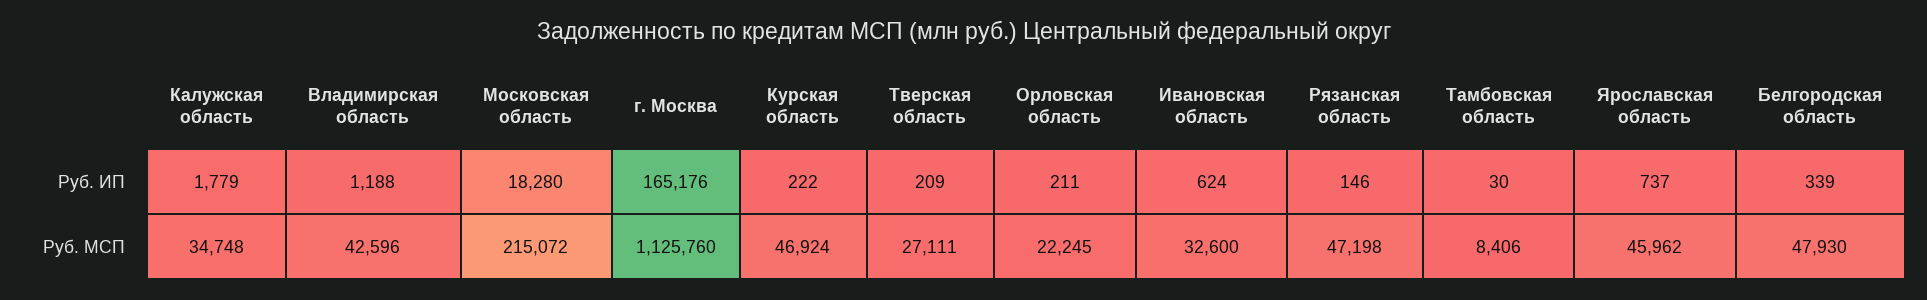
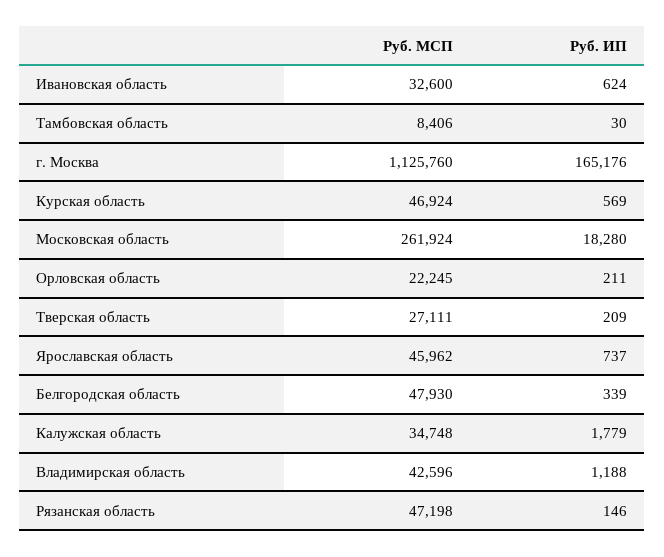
  {
    "Калужская область": {
      "Руб. ИП": 1779,
      "Руб. МСП": 34748
    },
    "Владимирская область": {
      "Руб. ИП": 1188,
      "Руб. МСП": 42596
    },
    "Московская область": {
      "Руб. ИП": 18280,
-     "Руб. МСП": 215072
+     "Руб. МСП": 261924
    },
    "г. Москва": {
      "Руб. ИП": 165176,
      "Руб. МСП": 1125760
    },
    "Курская область": {
-     "Руб. ИП": 222,
+     "Руб. ИП": 569,
      "Руб. МСП": 46924
    },
    "Тверская область": {
      "Руб. ИП": 209,
      "Руб. МСП": 27111
    },
    "Орловская область": {
      "Руб. ИП": 211,
      "Руб. МСП": 22245
    },
    "Ивановская область": {
      "Руб. ИП": 624,
      "Руб. МСП": 32600
    },
    "Рязанская область": {
      "Руб. ИП": 146,
      "Руб. МСП": 47198
    },
    "Тамбовская область": {
      "Руб. ИП": 30,
      "Руб. МСП": 8406
    },
    "Ярославская область": {
      "Руб. ИП": 737,
      "Руб. МСП": 45962
    },
    "Белгородская область": {
      "Руб. ИП": 339,
      "Руб. МСП": 47930
    }
  }

